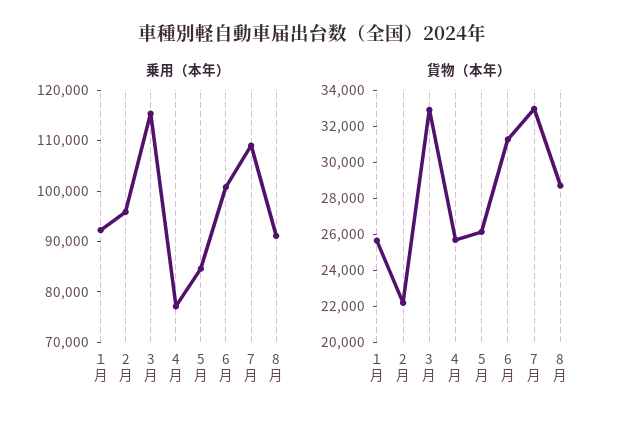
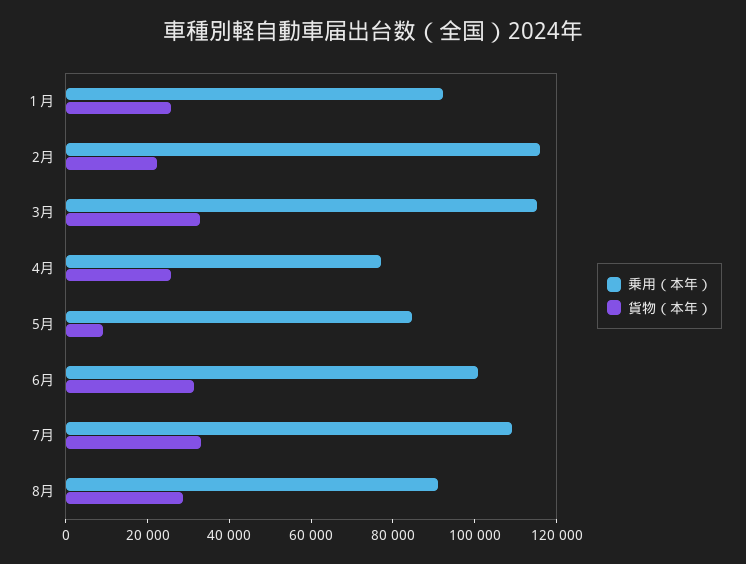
  {
    "乗用（本年）": {
      "１月": 92000,
-     "2月": 96000,
+     "2月": 115000,
      "3月": 116000,
      "4月": 78000,
      "5月": 84000,
      "6月": 100000,
      "7月": 110000,
      "8月": 92000
    },
    "貨物（本年）": {
      "１月": 25500,
      "2月": 22000,
      "3月": 33000,
      "4月": 25500,
-     "5月": 26000,
+     "5月": 10000,
      "6月": 31500,
      "7月": 33000,
      "8月": 28500
    }
  }

